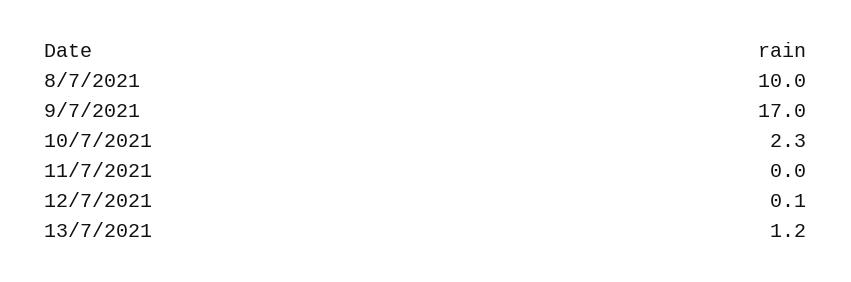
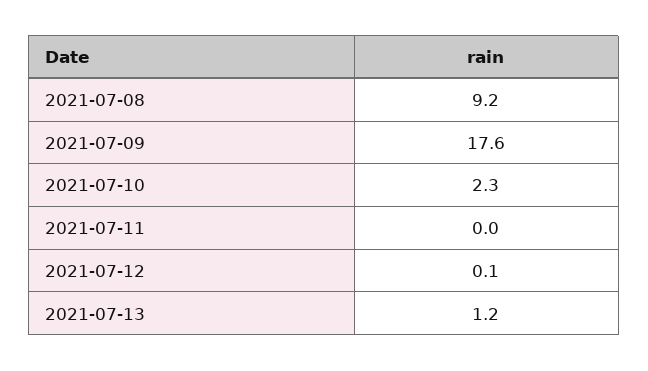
  {
-   "8/7/2021": 10,
+   "8/7/2021": 9.2,
-   "9/7/2021": 17,
+   "9/7/2021": 17.6,
    "10/7/2021": 2.3,
    "11/7/2021": 0,
    "12/7/2021": 0.1,
    "13/7/2021": 1.2
  }

